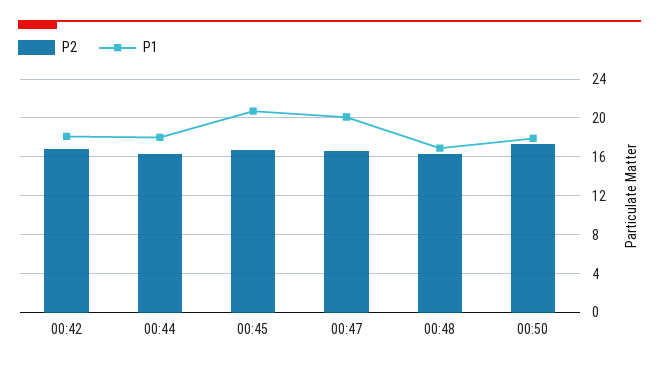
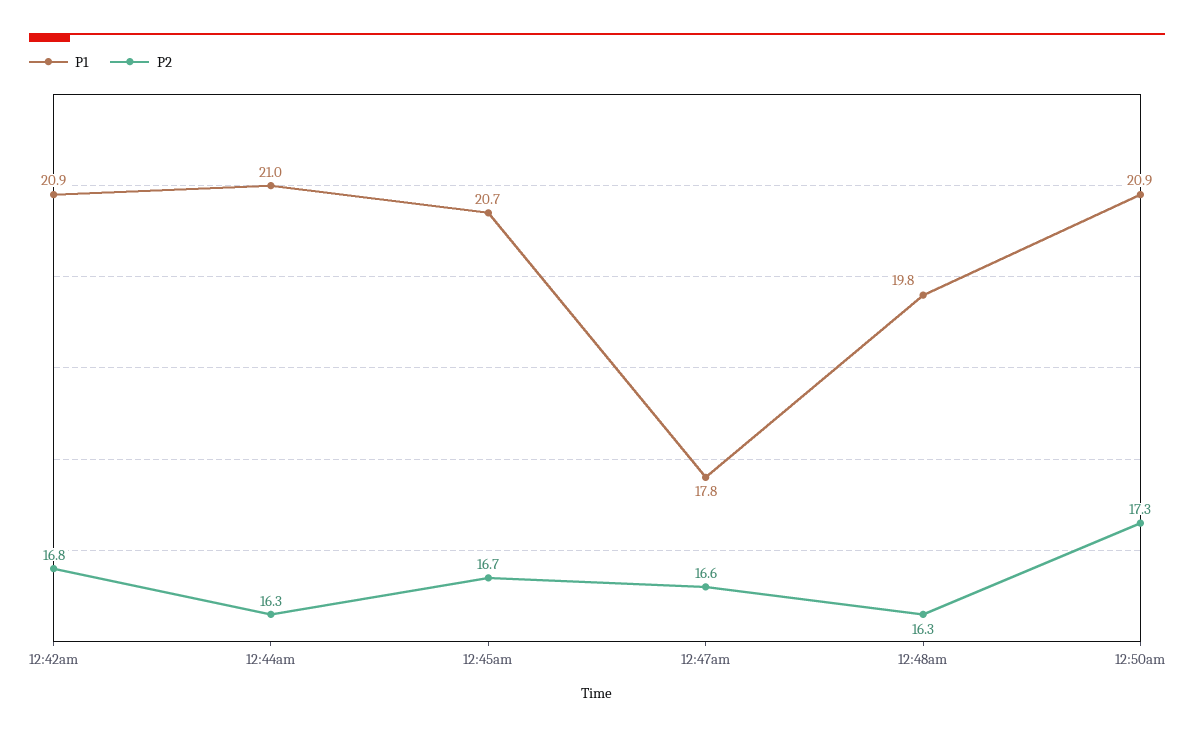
  {
    "P2": {
      "00:42": 16.8,
      "00:44": 16.3,
      "00:45": 16.7,
      "00:47": 16.6,
      "00:48": 16.3,
      "00:50": 17.3
    },
    "P1": {
-     "00:42": 18,
+     "00:42": 20.9,
-     "00:44": 18,
+     "00:44": 21,
      "00:45": 20.7,
-     "00:47": 20,
+     "00:47": 17.8,
-     "00:48": 17,
+     "00:48": 19.8,
-     "00:50": 18
+     "00:50": 20.9
    }
  }

